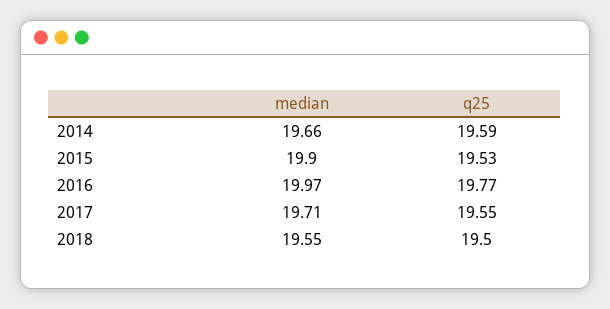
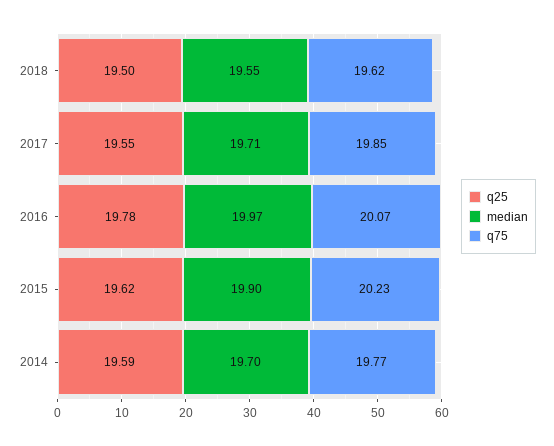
  {
    "median": {
-     "2014": 19.66,
+     "2014": 19.7,
      "2015": 19.9,
      "2016": 19.97,
      "2017": 19.71,
      "2018": 19.55
    },
    "q25": {
      "2014": 19.59,
-     "2015": 19.53,
+     "2015": 19.62,
-     "2016": 19.77,
+     "2016": 19.78,
      "2017": 19.55,
      "2018": 19.5
-   }
+   },
+   "q75": {
+     "2018": 19.62,
+     "2017": 19.85,
+     "2016": 20.07,
+     "2015": 20.23,
+     "2014": 19.77
+   }
  }

